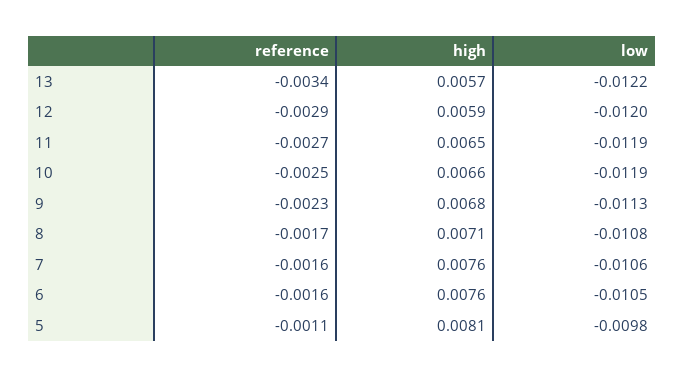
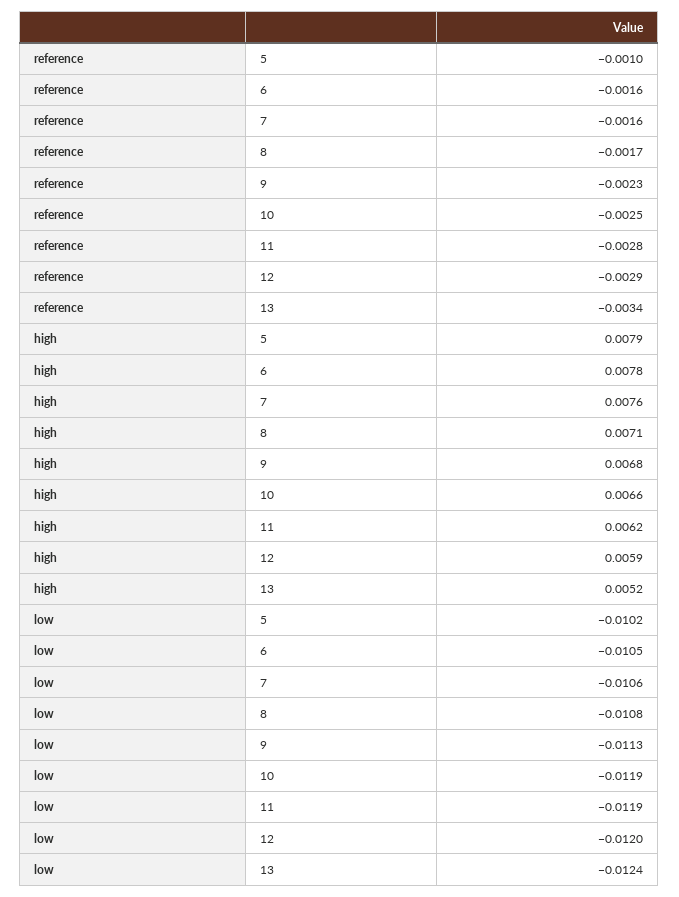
  {
    "reference": {
      "13": -0.0034,
      "12": -0.0029,
-     "11": -0.0027,
+     "11": -0.0028,
      "10": -0.0025,
      "9": -0.0023,
      "8": -0.0017,
      "7": -0.0016,
      "6": -0.0016,
-     "5": -0.0011
+     "5": -0.001
    },
    "high": {
-     "13": 0.0057,
+     "13": 0.0052,
      "12": 0.0059,
-     "11": 0.0065,
+     "11": 0.0062,
      "10": 0.0066,
      "9": 0.0068,
      "8": 0.0071,
      "7": 0.0076,
-     "6": 0.0076,
+     "6": 0.0078,
-     "5": 0.0081
+     "5": 0.0079
    },
    "low": {
-     "13": -0.0122,
+     "13": -0.0124,
      "12": -0.012,
      "11": -0.0119,
      "10": -0.0119,
      "9": -0.0113,
      "8": -0.0108,
      "7": -0.0106,
      "6": -0.0105,
-     "5": -0.0098
+     "5": -0.0102
    }
  }

